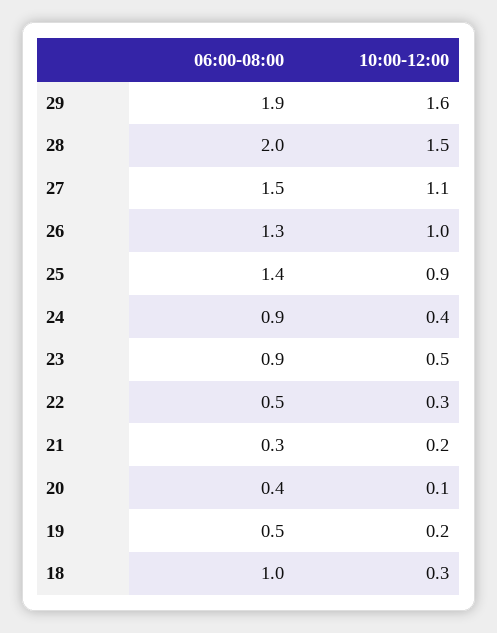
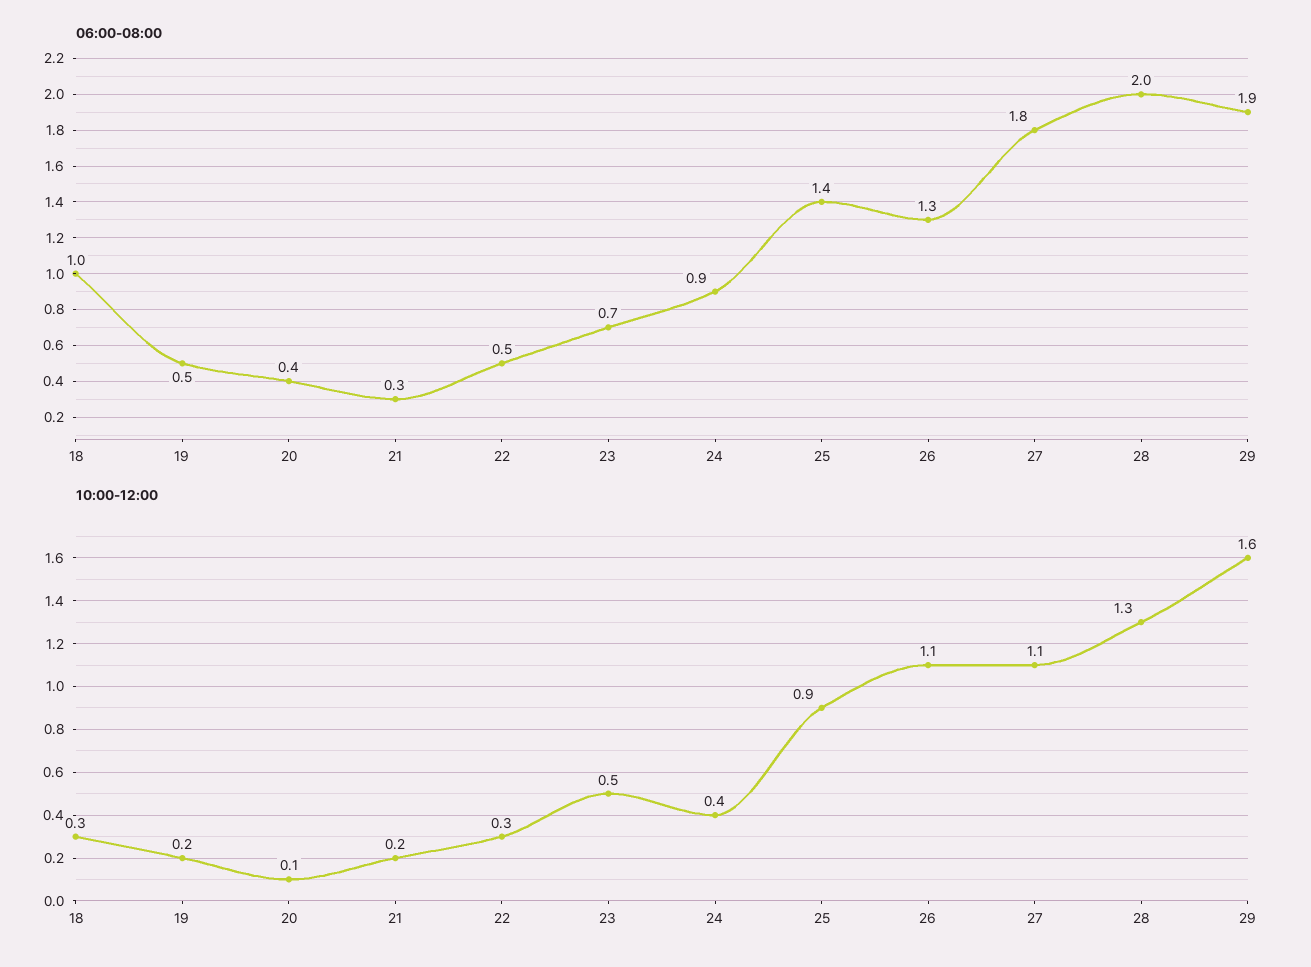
  {
    "06:00-08:00": {
      "29": 1.9,
      "28": 2,
-     "27": 1.5,
+     "27": 1.8,
      "26": 1.3,
      "25": 1.4,
      "24": 0.9,
-     "23": 0.9,
+     "23": 0.7,
      "22": 0.5,
      "21": 0.3,
      "20": 0.4,
      "19": 0.5,
      "18": 1
    },
    "10:00-12:00": {
      "29": 1.6,
-     "28": 1.5,
+     "28": 1.3,
      "27": 1.1,
-     "26": 1,
+     "26": 1.1,
      "25": 0.9,
      "24": 0.4,
      "23": 0.5,
      "22": 0.3,
      "21": 0.2,
      "20": 0.1,
      "19": 0.2,
      "18": 0.3
    }
  }

